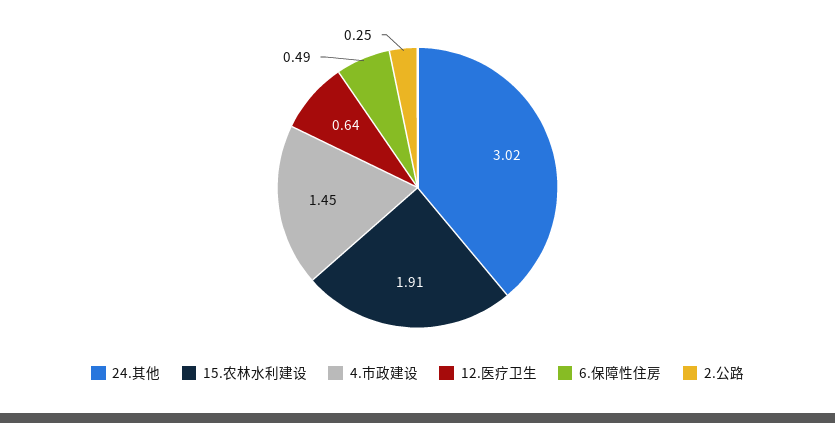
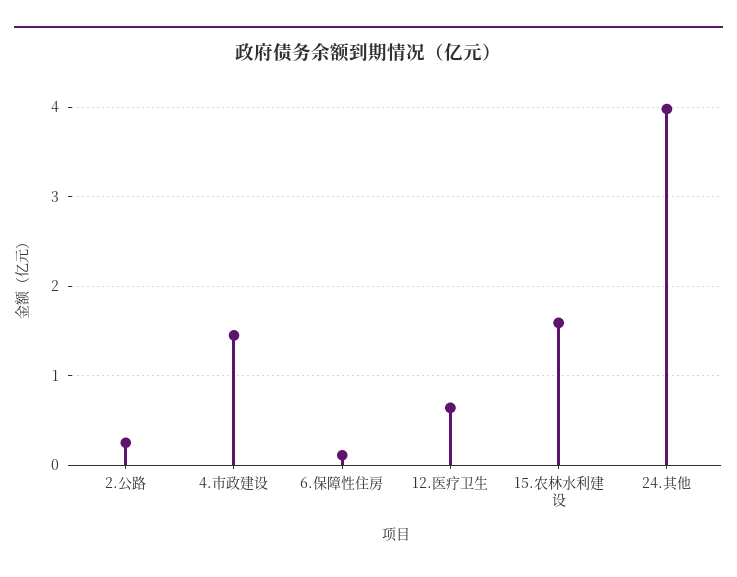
  {
-   "24.其他": 3.02,
+   "24.其他": 4,
-   "15.农林水利建设": 1.91,
+   "15.农林水利建设": 1.6,
    "4.市政建设": 1.45,
    "12.医疗卫生": 0.64,
-   "6.保障性住房": 0.49,
+   "6.保障性住房": 0.1,
    "2.公路": 0.25
  }

